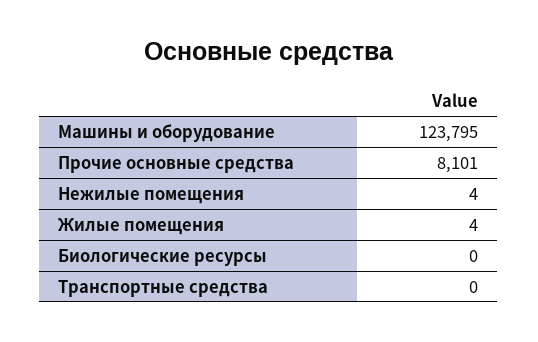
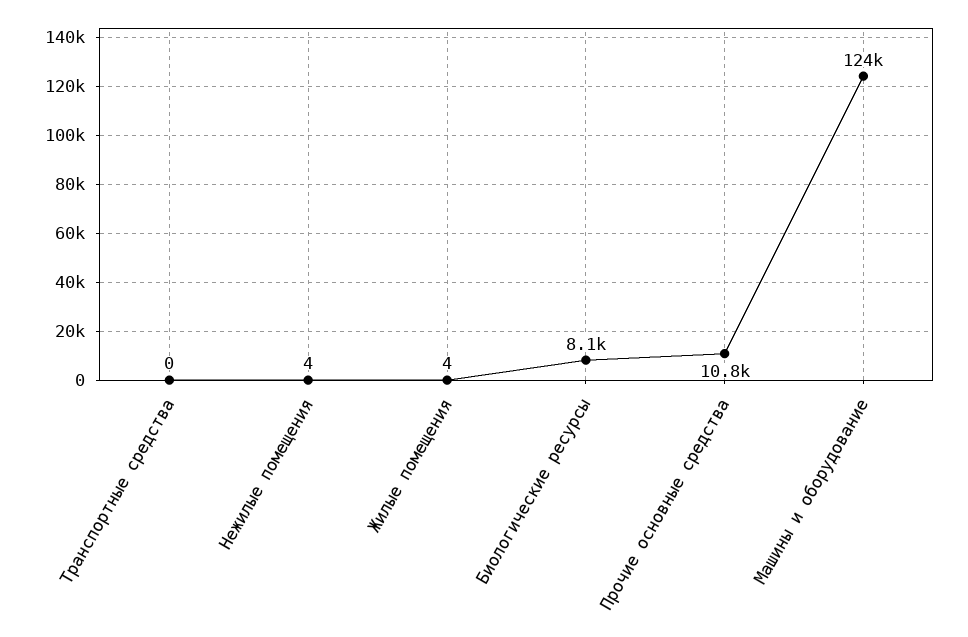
  {
    "Машины и оборудование": 123795,
-   "Прочие основные средства": 8101,
+   "Прочие основные средства": 10800,
    "Нежилые помещения": 4,
    "Жилые помещения": 4,
-   "Биологические ресурсы": 0,
+   "Биологические ресурсы": 8100,
    "Транспортные средства": 0
  }

